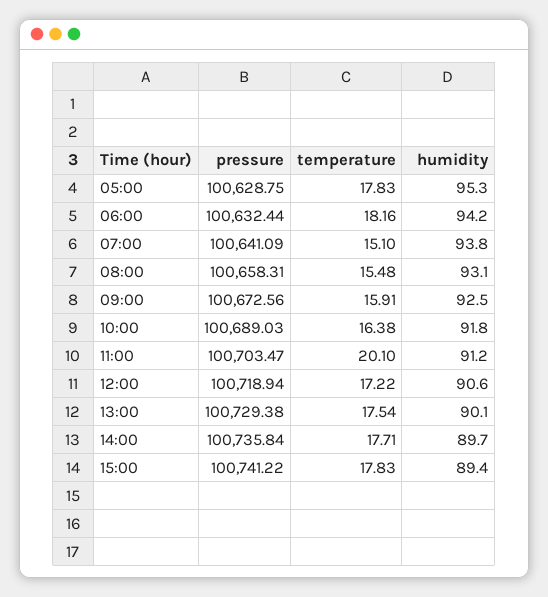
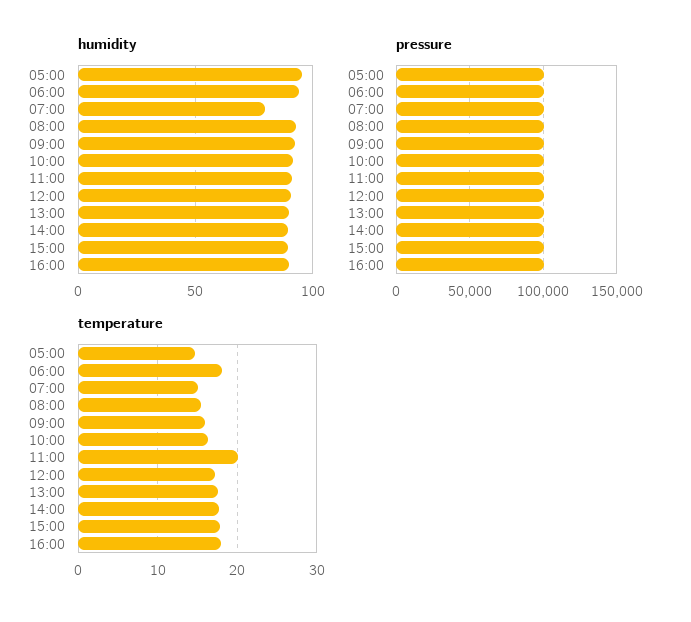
  {
    "pressure": {
      "05:00": 100628.75,
      "06:00": 100632.44,
      "07:00": 100641.09,
      "08:00": 100658.31,
      "09:00": 100672.56,
      "10:00": 100689.03,
      "11:00": 100703.47,
      "12:00": 100718.94,
      "13:00": 100729.38,
      "14:00": 100735.84,
-     "15:00": 100741.22
+     "15:00": 100741.22,
+     "16:00": 100000
    },
    "temperature": {
-     "05:00": 17.83,
+     "05:00": 15,
      "06:00": 18.16,
      "07:00": 15.1,
      "08:00": 15.48,
      "09:00": 15.91,
      "10:00": 16.38,
      "11:00": 20.1,
      "12:00": 17.22,
      "13:00": 17.54,
      "14:00": 17.71,
-     "15:00": 17.83
+     "15:00": 17.83,
+     "16:00": 18
    },
    "humidity": {
      "05:00": 95.3,
      "06:00": 94.2,
-     "07:00": 93.8,
+     "07:00": 80,
      "08:00": 93.1,
      "09:00": 92.5,
      "10:00": 91.8,
      "11:00": 91.2,
      "12:00": 90.6,
      "13:00": 90.1,
      "14:00": 89.7,
-     "15:00": 89.4
+     "15:00": 89.4,
+     "16:00": 90
    }
  }

